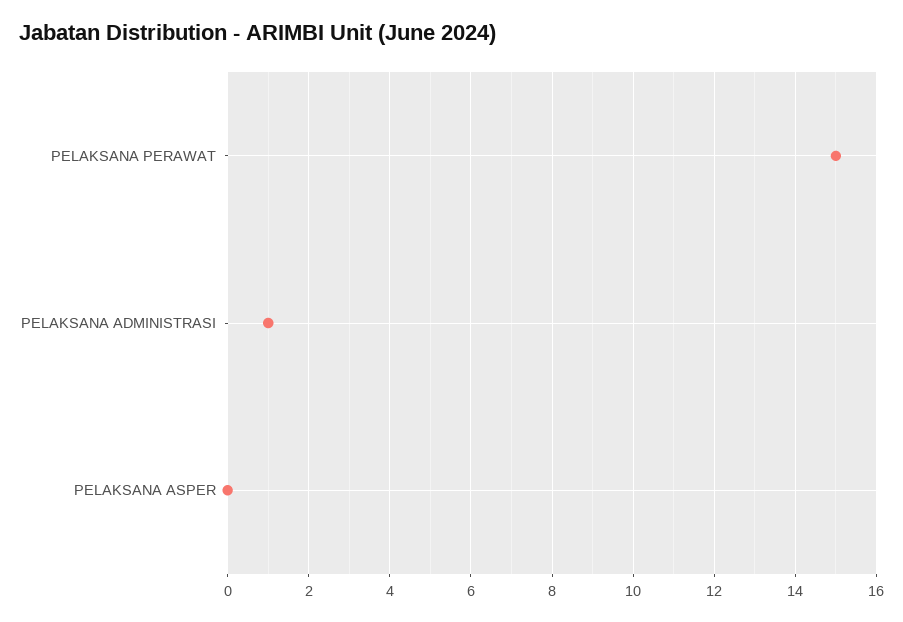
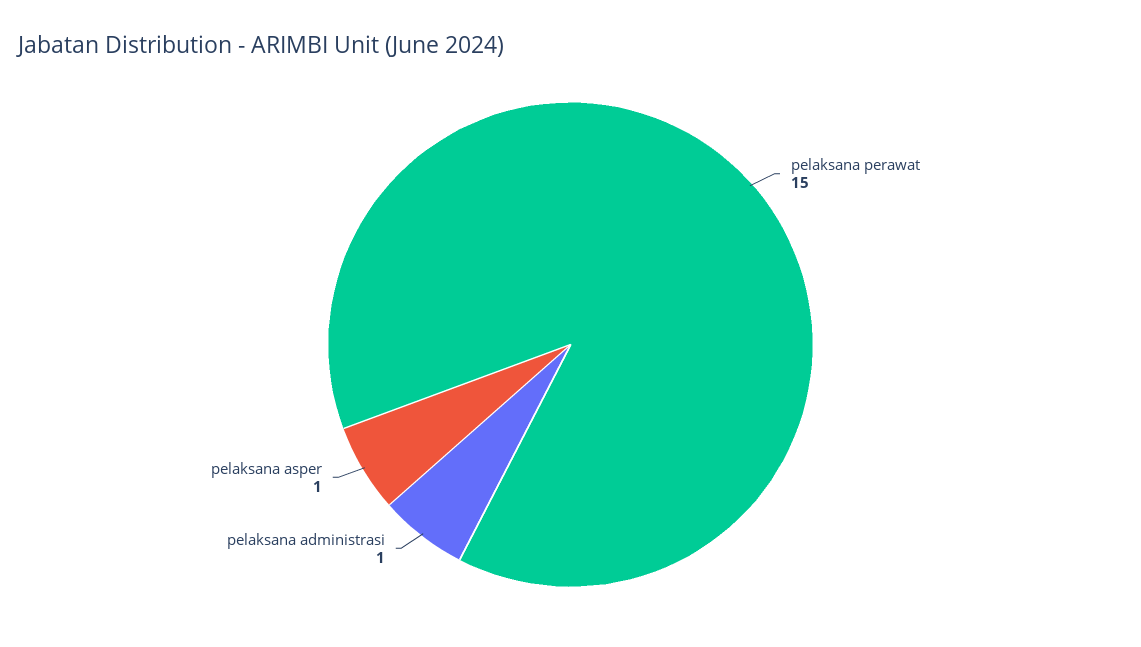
  {
    "PELAKSANA PERAWAT": 15,
    "PELAKSANA ADMINISTRASI": 1,
-   "PELAKSANA ASPER": 0
+   "PELAKSANA ASPER": 1
  }

